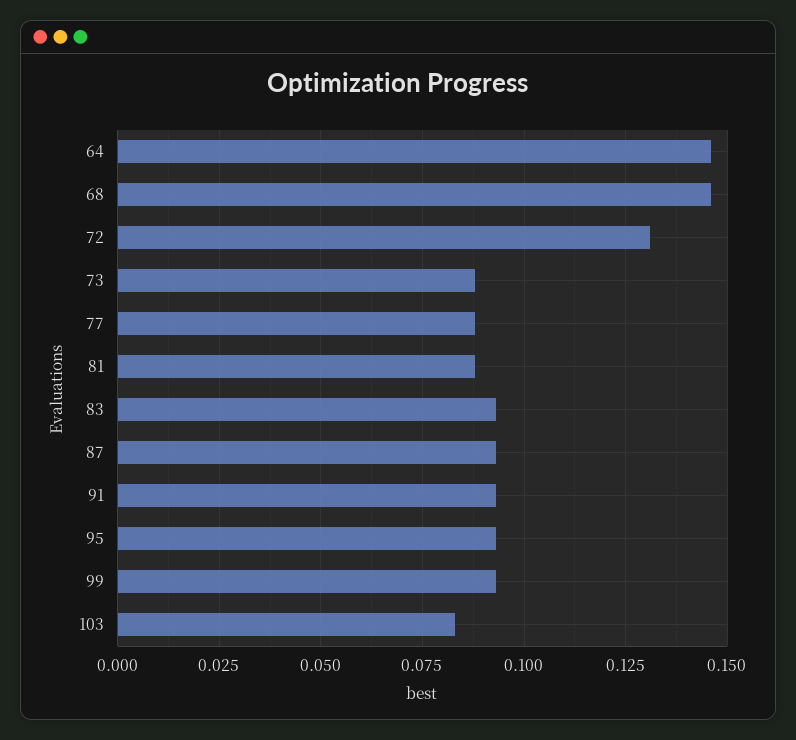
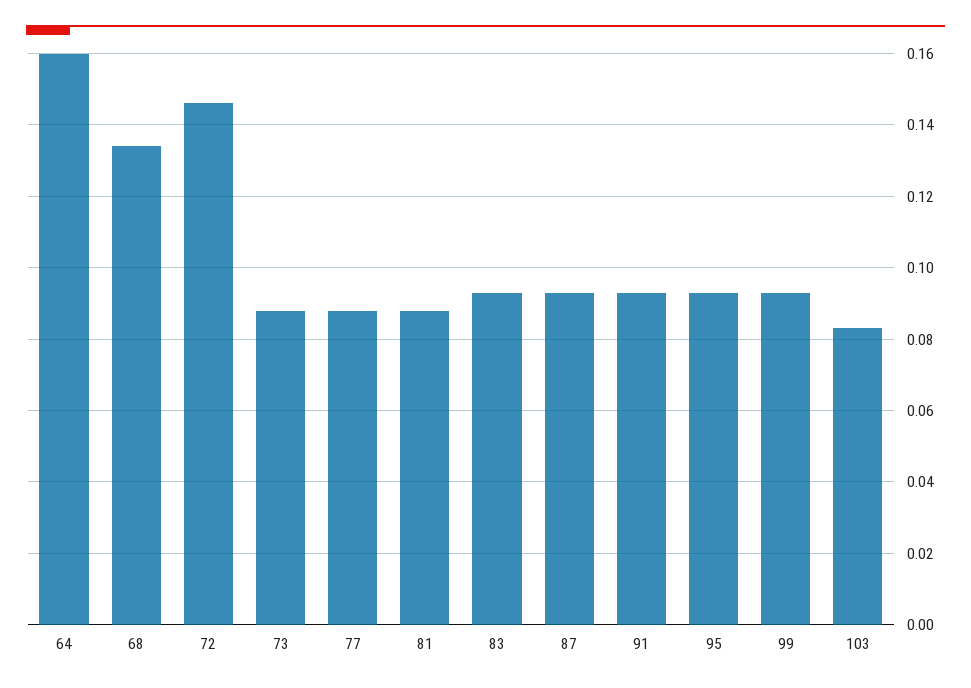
  {
-   "64": 0.145,
+   "64": 0.16,
-   "68": 0.145,
+   "68": 0.135,
-   "72": 0.13,
+   "72": 0.145,
    "73": 0.09,
    "77": 0.09,
    "81": 0.09,
    "83": 0.095,
    "87": 0.095,
    "91": 0.095,
    "95": 0.095,
    "99": 0.095,
    "103": 0.085
  }

